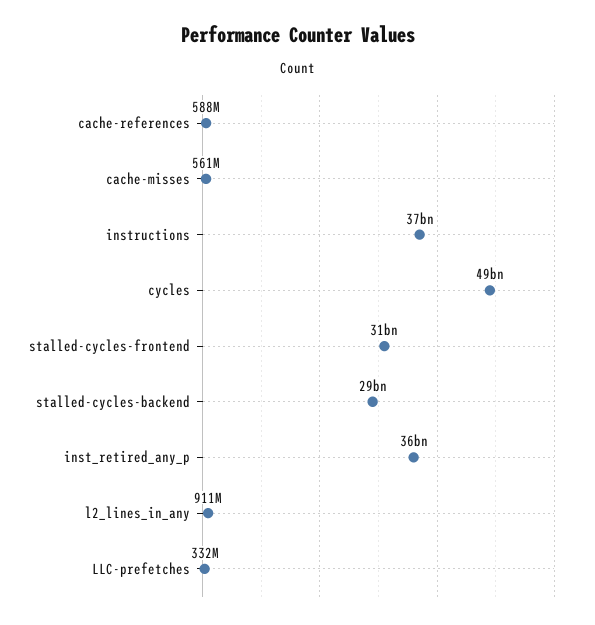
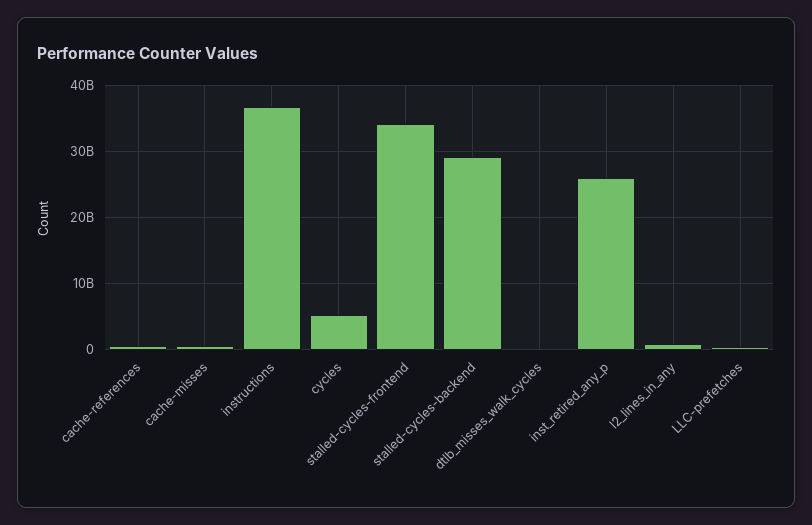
  {
    "cache-references": 588000000,
    "cache-misses": 561000000,
    "instructions": 37000000000,
-   "cycles": 49000000000,
+   "cycles": 5000000000,
-   "stalled-cycles-frontend": 31000000000,
+   "stalled-cycles-frontend": 34000000000,
    "stalled-cycles-backend": 29000000000,
-   "inst_retired_any_p": 36000000000,
+   "inst_retired_any_p": 26000000000,
    "l2_lines_in_any": 911000000,
-   "LLC-prefetches": 332000000
+   "LLC-prefetches": 332000000,
+   "dtlb_misses_walk_cycles": 0
  }

